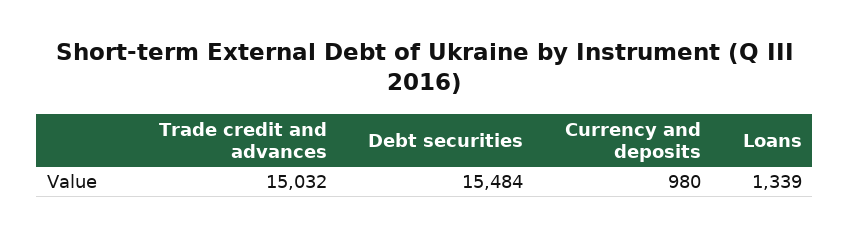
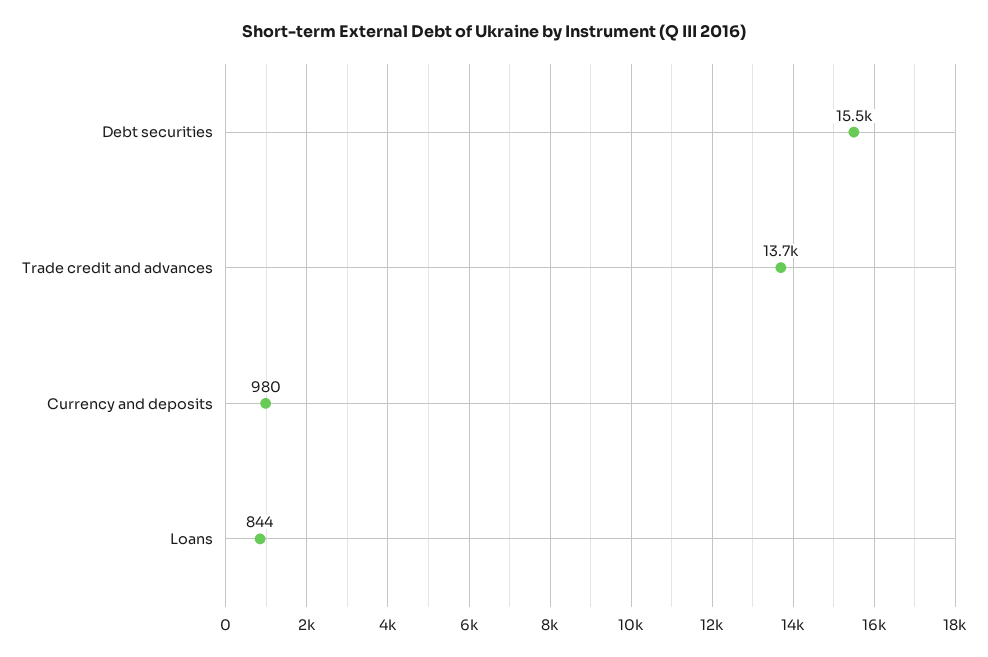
  {
-   "Trade credit and advances": 15032,
+   "Trade credit and advances": 13700,
    "Debt securities": 15484,
    "Currency and deposits": 980,
-   "Loans": 1339
+   "Loans": 844
  }

